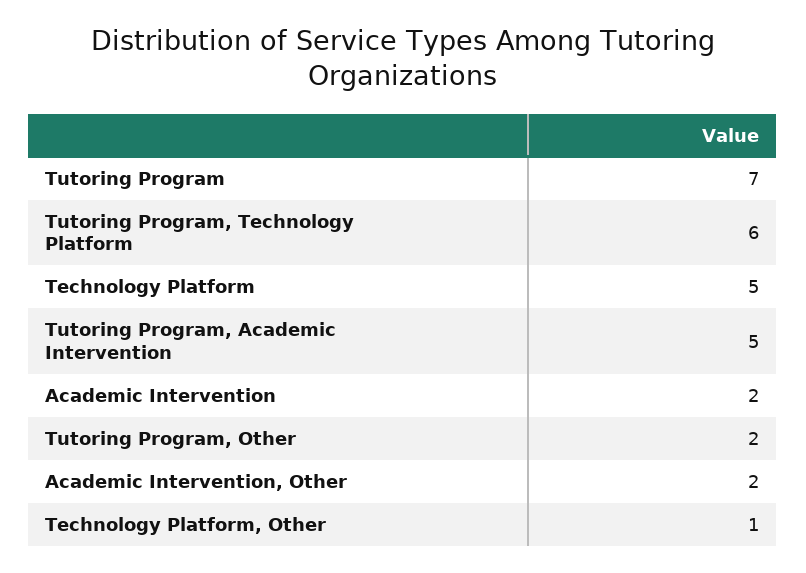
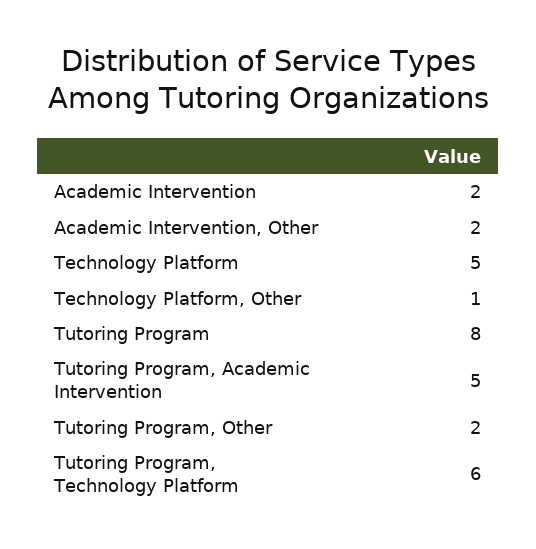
  {
-   "Tutoring Program": 7,
+   "Tutoring Program": 8,
    "Tutoring Program, Technology Platform": 6,
    "Technology Platform": 5,
    "Tutoring Program, Academic Intervention": 5,
    "Academic Intervention": 2,
    "Tutoring Program, Other": 2,
    "Academic Intervention, Other": 2,
    "Technology Platform, Other": 1
  }

